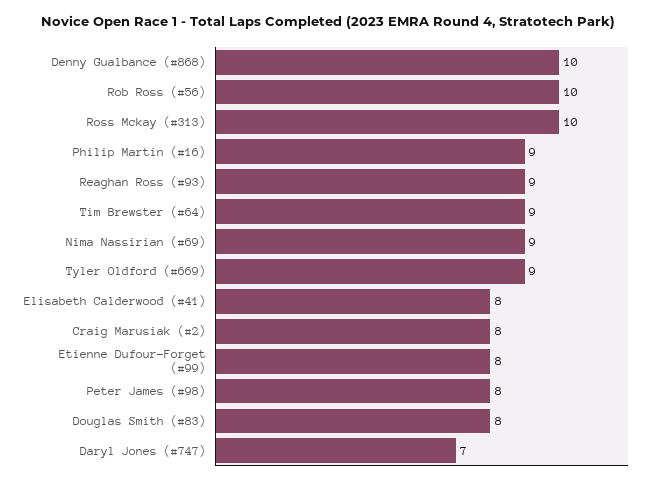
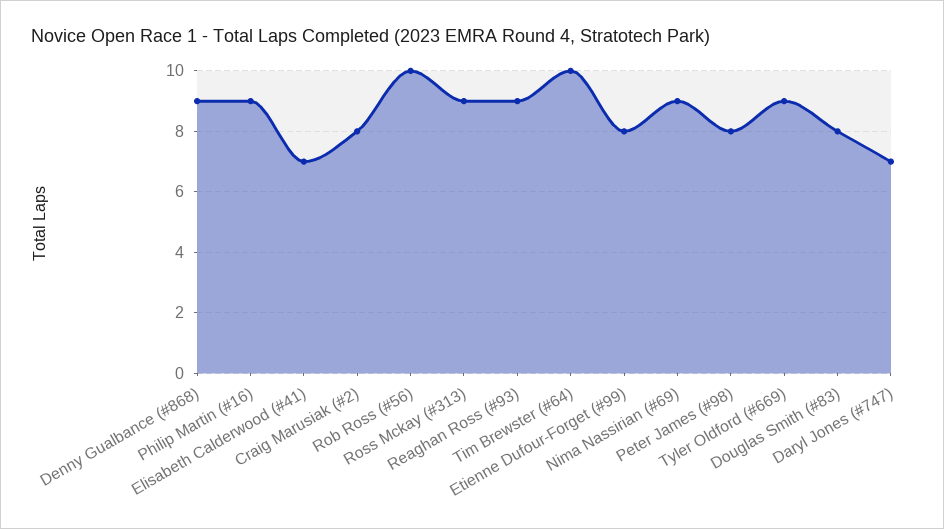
  {
-   "Denny Gualbance (#868)": 10,
+   "Denny Gualbance (#868)": 9,
    "Rob Ross (#56)": 10,
-   "Ross Mckay (#313)": 10,
+   "Ross Mckay (#313)": 9,
    "Philip Martin (#16)": 9,
    "Reaghan Ross (#93)": 9,
-   "Tim Brewster (#64)": 9,
+   "Tim Brewster (#64)": 10,
    "Nima Nassirian (#69)": 9,
    "Tyler Oldford (#669)": 9,
-   "Elisabeth Calderwood (#41)": 8,
+   "Elisabeth Calderwood (#41)": 7,
    "Craig Marusiak (#2)": 8,
    "Etienne Dufour-Forget (#99)": 8,
    "Peter James (#98)": 8,
    "Douglas Smith (#83)": 8,
    "Daryl Jones (#747)": 7
  }

